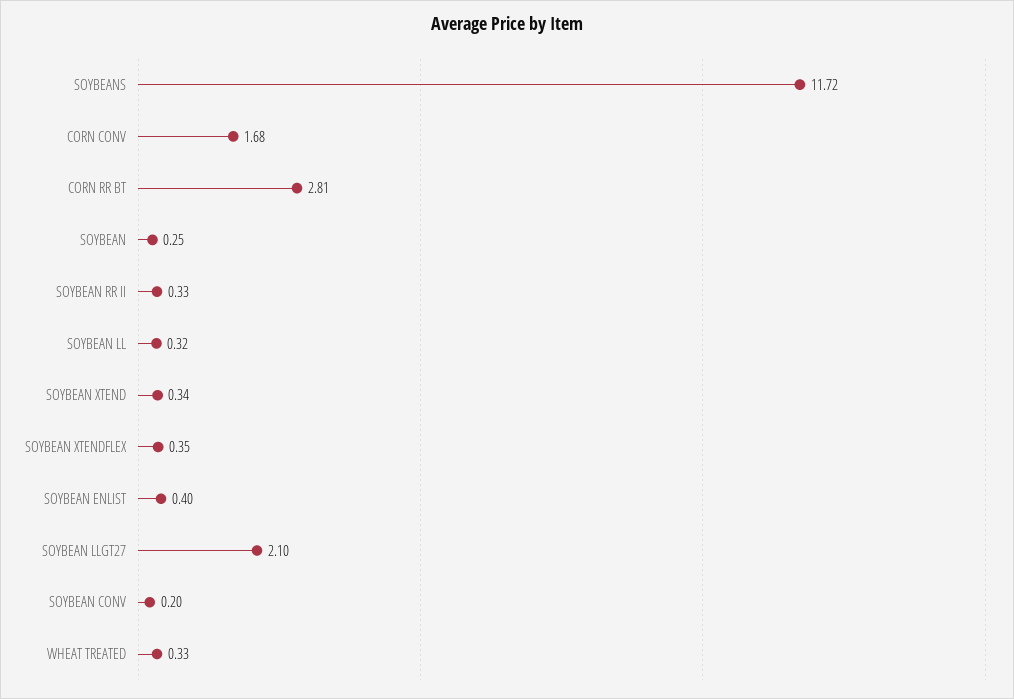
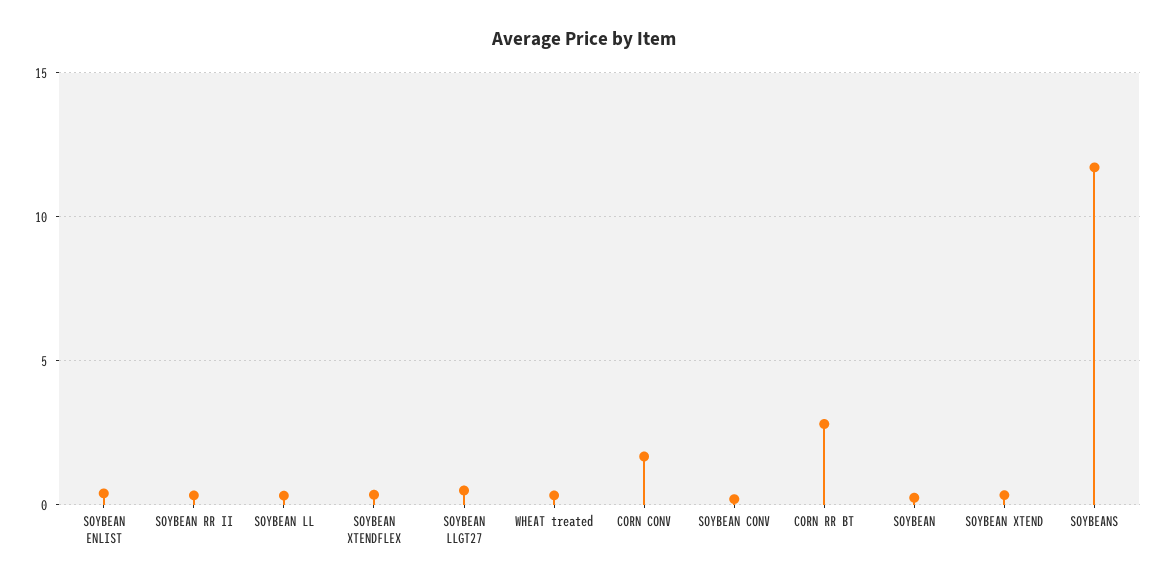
  {
    "SOYBEANS": 11.72,
    "CORN CONV": 1.68,
    "CORN RR BT": 2.81,
    "SOYBEAN": 0.25,
    "SOYBEAN RR II": 0.33,
    "SOYBEAN LL": 0.32,
    "SOYBEAN XTEND": 0.34,
    "SOYBEAN XTENDFLEX": 0.35,
    "SOYBEAN ENLIST": 0.4,
-   "SOYBEAN LLGT27": 2.1,
+   "SOYBEAN LLGT27": 0.5,
    "SOYBEAN CONV": 0.2,
    "WHEAT TREATED": 0.33
  }

